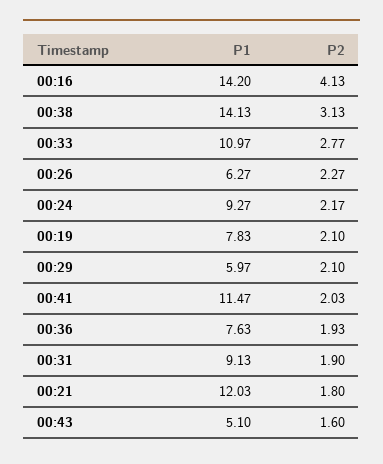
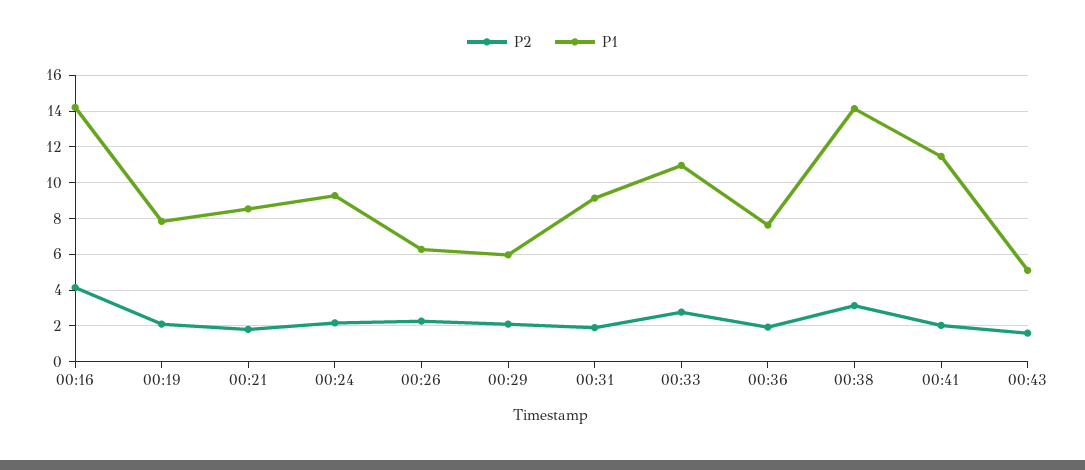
  {
    "P1": {
      "00:16": 14.2,
      "00:38": 14.13,
      "00:33": 10.97,
      "00:26": 6.27,
      "00:24": 9.27,
      "00:19": 7.83,
      "00:29": 5.97,
      "00:41": 11.47,
      "00:36": 7.63,
      "00:31": 9.13,
-     "00:21": 12.03,
+     "00:21": 8.5,
      "00:43": 5.1
    },
    "P2": {
      "00:16": 4.13,
      "00:38": 3.13,
      "00:33": 2.77,
      "00:26": 2.27,
      "00:24": 2.17,
      "00:19": 2.1,
      "00:29": 2.1,
      "00:41": 2.03,
      "00:36": 1.93,
      "00:31": 1.9,
      "00:21": 1.8,
      "00:43": 1.6
    }
  }

